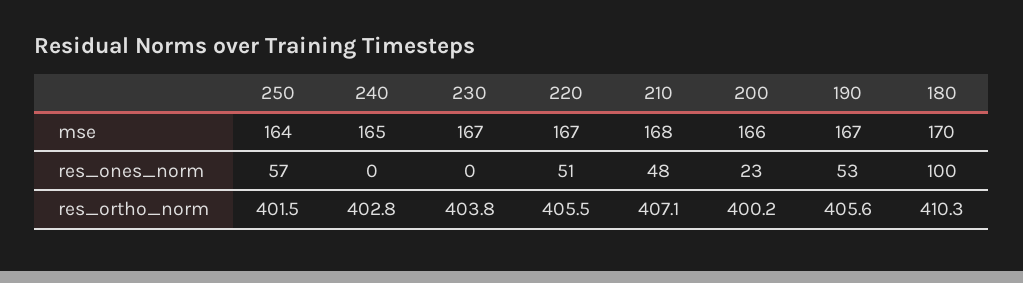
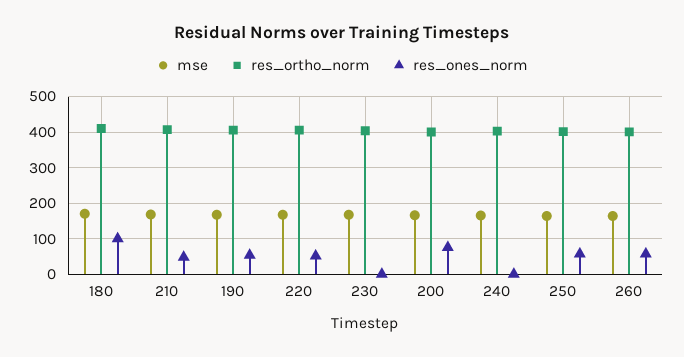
  {
    "mse": {
      "250": 164,
      "240": 165,
      "230": 167,
      "220": 167,
      "210": 168,
      "200": 166,
      "190": 167,
-     "180": 170
+     "180": 170,
+     "260": 160
    },
    "res_ones_norm": {
      "250": 57,
      "240": 0,
      "230": 0,
      "220": 51,
      "210": 48,
-     "200": 23,
+     "200": 80,
      "190": 53,
-     "180": 100
+     "180": 100,
+     "260": 60
    },
    "res_ortho_norm": {
      "250": 401.5,
      "240": 402.8,
      "230": 403.8,
      "220": 405.5,
      "210": 407.1,
      "200": 400.2,
      "190": 405.6,
-     "180": 410.3
+     "180": 410.3,
+     "260": 400
    }
  }

